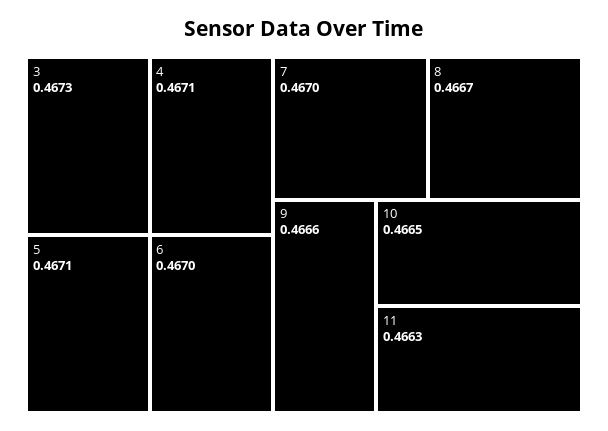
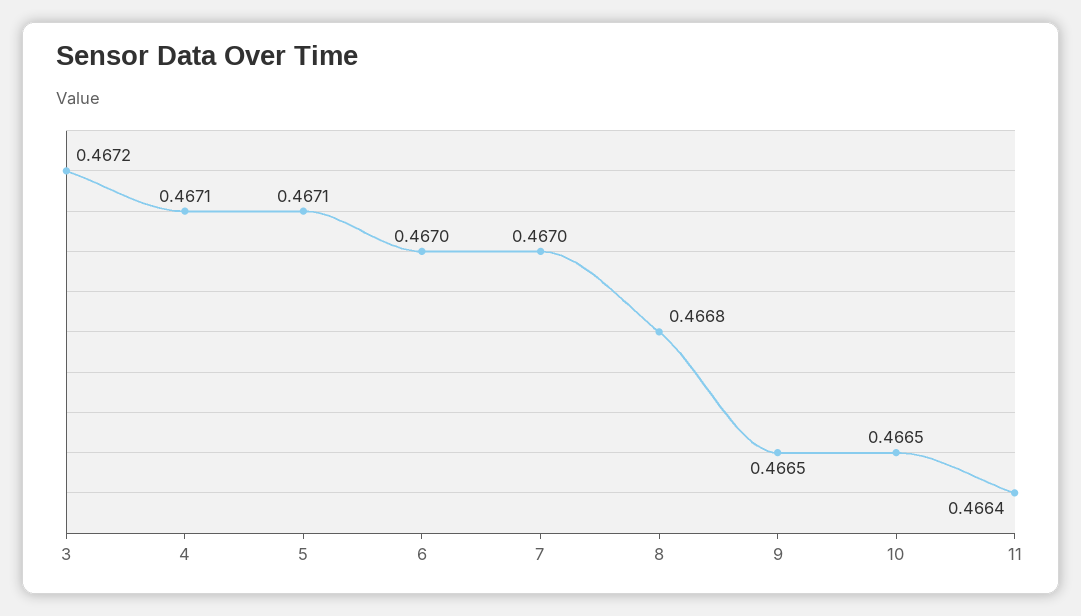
  {
-   "3": 0.4673,
+   "3": 0.4672,
    "4": 0.4671,
    "5": 0.4671,
    "6": 0.467,
    "7": 0.467,
-   "8": 0.4667,
+   "8": 0.4668,
-   "9": 0.4666,
+   "9": 0.4665,
    "10": 0.4665,
-   "11": 0.4663
+   "11": 0.4664
  }

